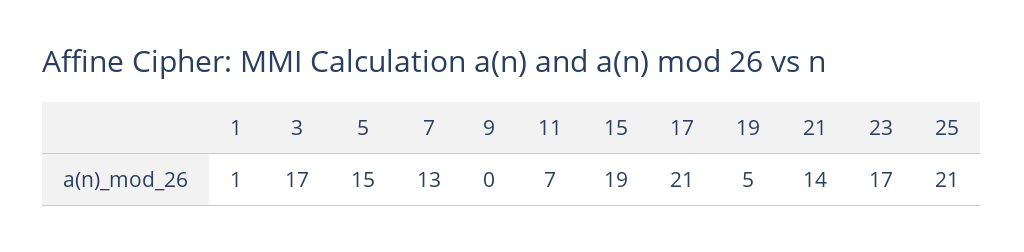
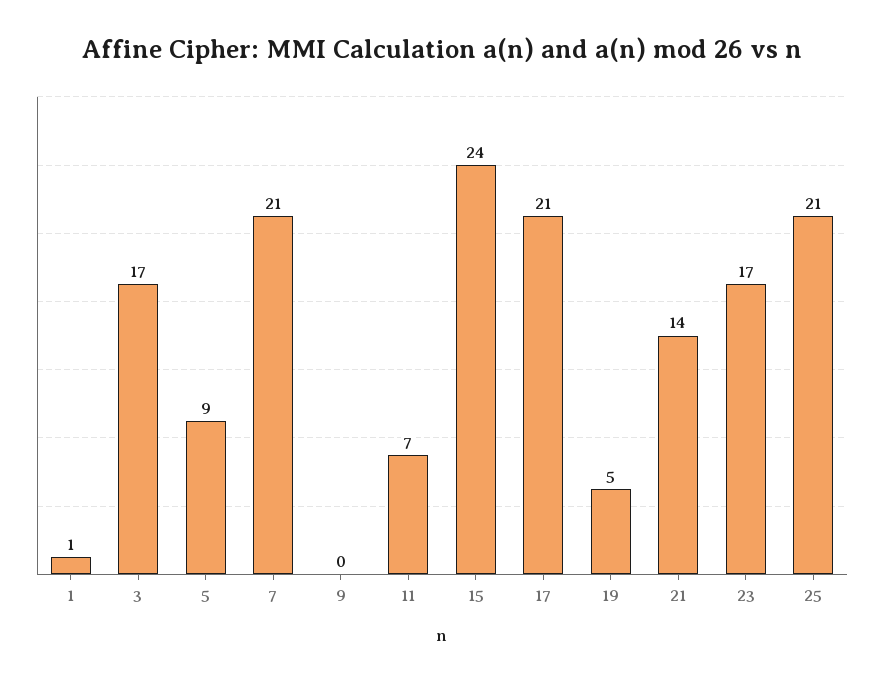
  {
    "1": 1,
    "3": 17,
-   "5": 15,
+   "5": 9,
-   "7": 13,
+   "7": 21,
    "9": 0,
    "11": 7,
-   "15": 19,
+   "15": 24,
    "17": 21,
    "19": 5,
    "21": 14,
    "23": 17,
    "25": 21
  }

